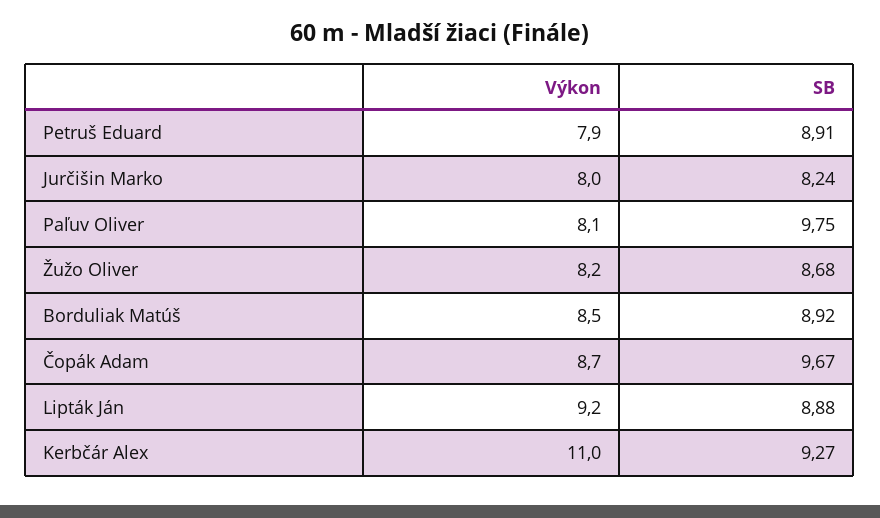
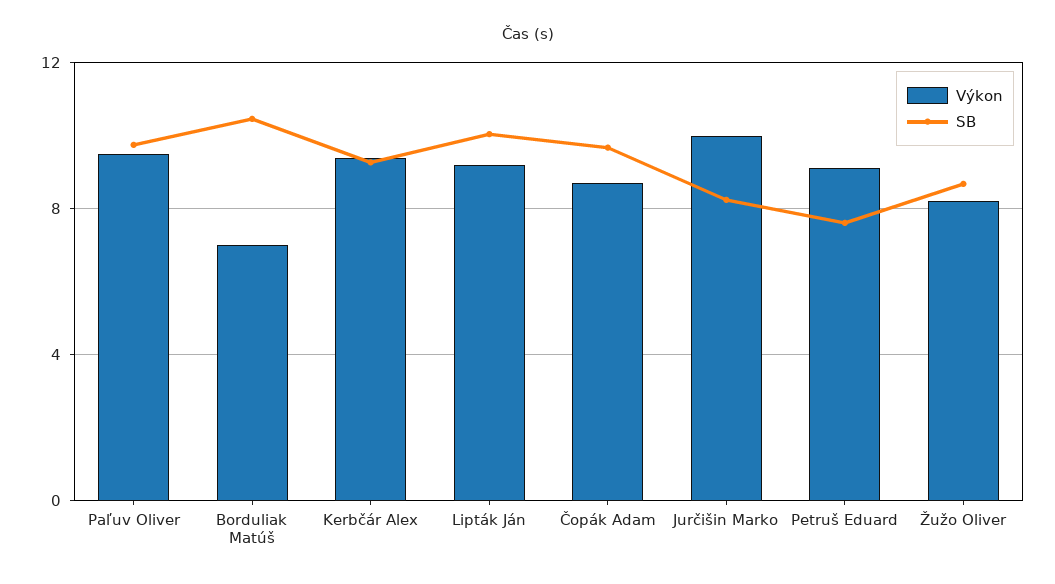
  {
    "Výkon": {
-     "Petruš Eduard": 7.9,
+     "Petruš Eduard": 9,
-     "Jurčišin Marko": 8,
+     "Jurčišin Marko": 10,
-     "Paľuv Oliver": 8.1,
+     "Paľuv Oliver": 9.5,
      "Žužo Oliver": 8.2,
-     "Borduliak Matúš": 8.5,
+     "Borduliak Matúš": 7,
      "Čopák Adam": 8.7,
      "Lipták Ján": 9.2,
-     "Kerbčár Alex": 11
+     "Kerbčár Alex": 9.5
    },
    "SB": {
-     "Petruš Eduard": 8.91,
+     "Petruš Eduard": 7.5,
      "Jurčišin Marko": 8.24,
      "Paľuv Oliver": 9.75,
      "Žužo Oliver": 8.68,
-     "Borduliak Matúš": 8.92,
+     "Borduliak Matúš": 10.5,
      "Čopák Adam": 9.67,
-     "Lipták Ján": 8.88,
+     "Lipták Ján": 10,
      "Kerbčár Alex": 9.27
    }
  }

